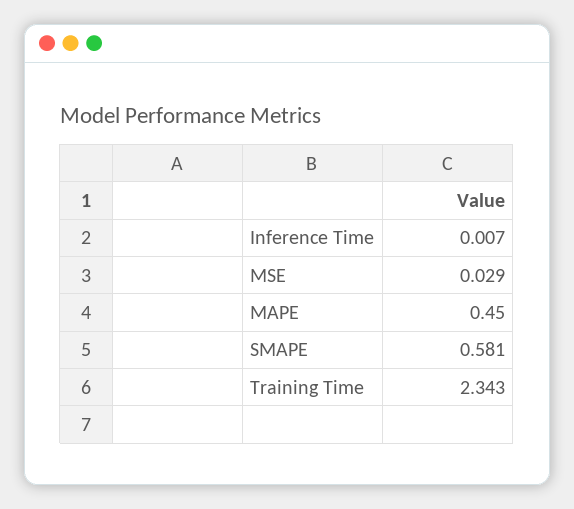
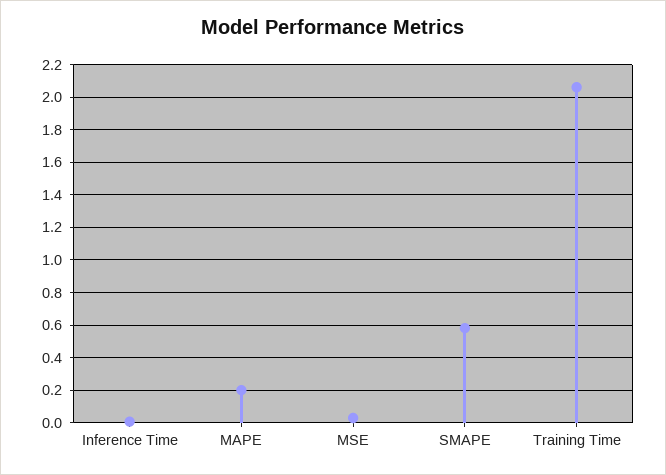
  {
    "Inference Time": 0.007,
    "MSE": 0.029,
-   "MAPE": 0.45,
+   "MAPE": 0.2,
    "SMAPE": 0.581,
-   "Training Time": 2.343
+   "Training Time": 2.05
  }

